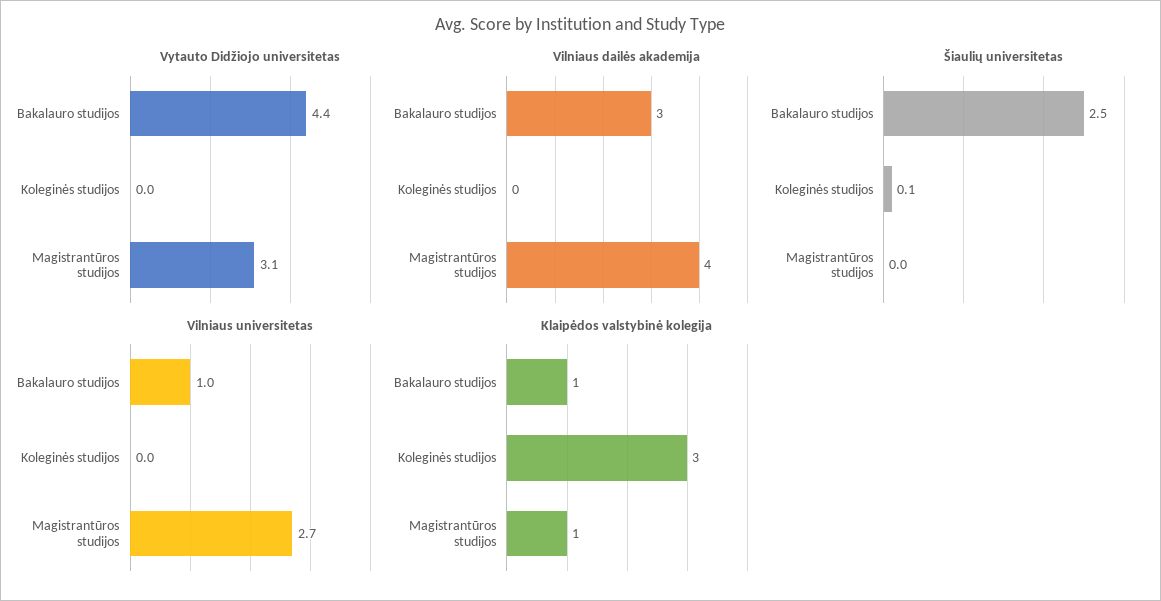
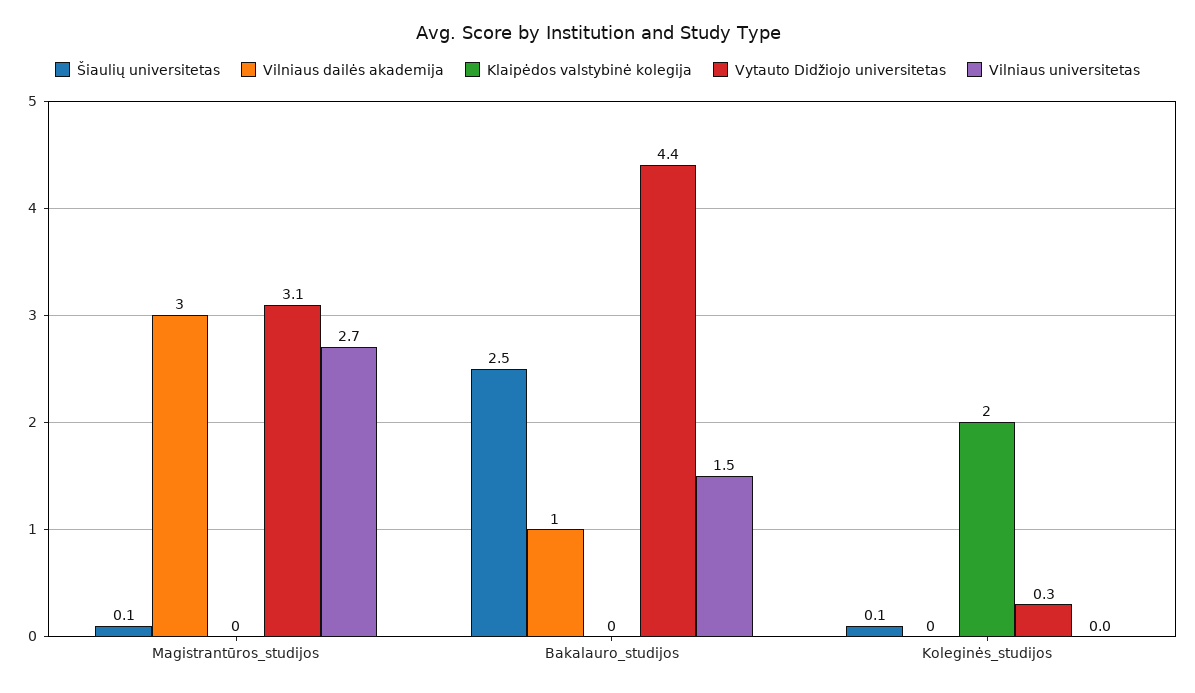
  {
    "Vytauto Didžiojo universitetas": {
      "Bakalauro studijos": 4.4,
-     "Koleginės studijos": 0,
+     "Koleginės studijos": 0.3,
      "Magistrantūros studijos": 3.1
    },
    "Vilniaus dailės akademija": {
-     "Bakalauro studijos": 3,
+     "Bakalauro studijos": 1,
      "Koleginės studijos": 0,
-     "Magistrantūros studijos": 4
+     "Magistrantūros studijos": 3
    },
    "Šiaulių universitetas": {
      "Bakalauro studijos": 2.5,
      "Koleginės studijos": 0.1,
-     "Magistrantūros studijos": 0
+     "Magistrantūros studijos": 0.1
    },
    "Vilniaus universitetas": {
-     "Bakalauro studijos": 1,
+     "Bakalauro studijos": 1.5,
      "Koleginės studijos": 0,
      "Magistrantūros studijos": 2.7
    },
    "Klaipėdos valstybinė kolegija": {
-     "Bakalauro studijos": 1,
+     "Bakalauro studijos": 0,
-     "Koleginės studijos": 3,
+     "Koleginės studijos": 2,
-     "Magistrantūros studijos": 1
+     "Magistrantūros studijos": 0
    }
  }

